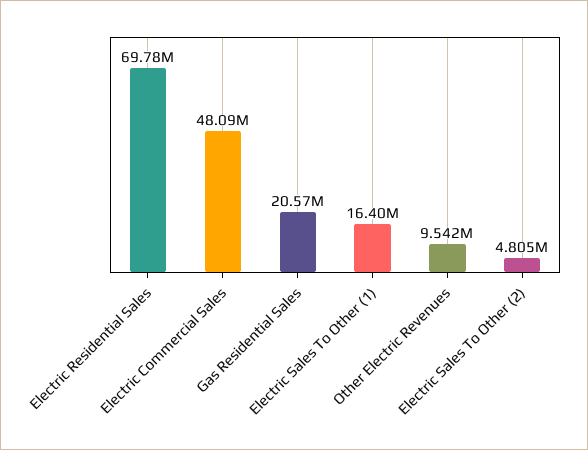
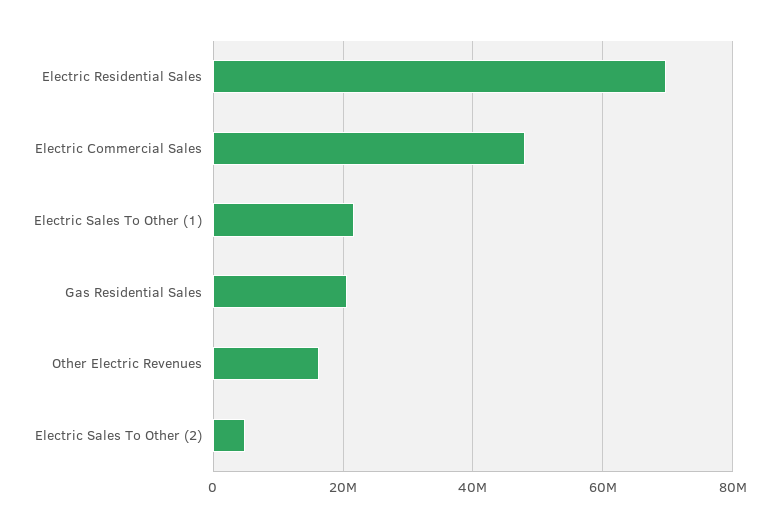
  {
    "Electric Residential Sales": 69780000,
    "Electric Commercial Sales": 48090000,
    "Gas Residential Sales": 20570000,
-   "Electric Sales To Other (1)": 16400000,
+   "Electric Sales To Other (1)": 22000000,
-   "Other Electric Revenues": 9542000,
+   "Other Electric Revenues": 16000000,
    "Electric Sales To Other (2)": 4805000
  }

